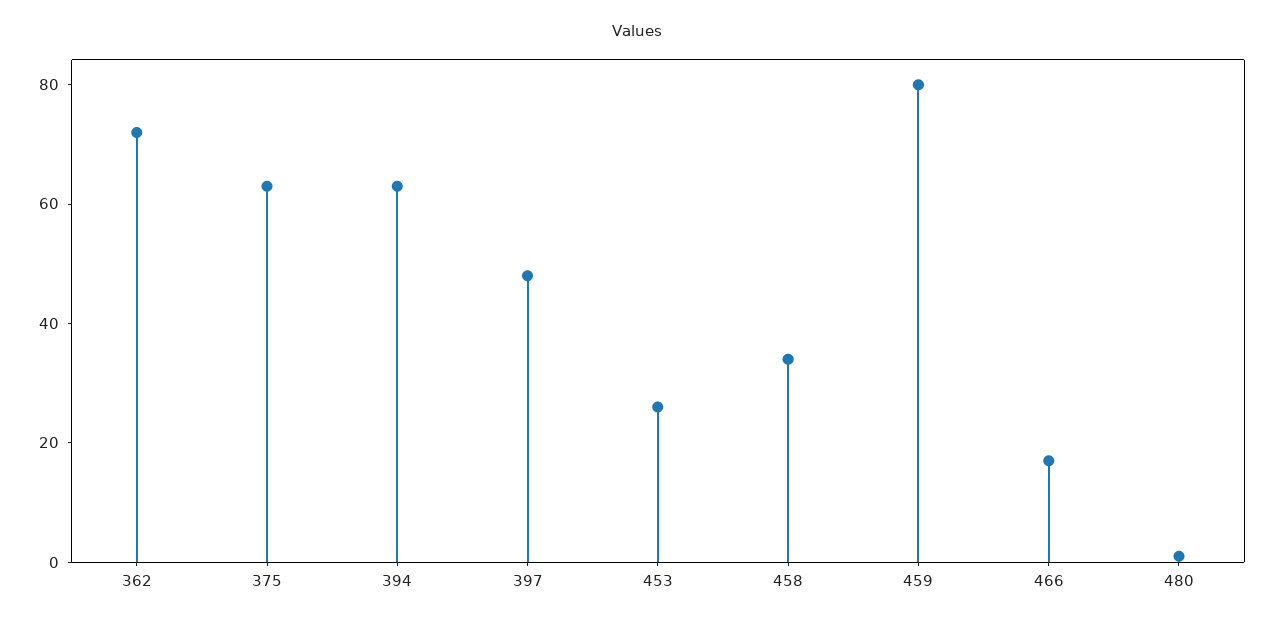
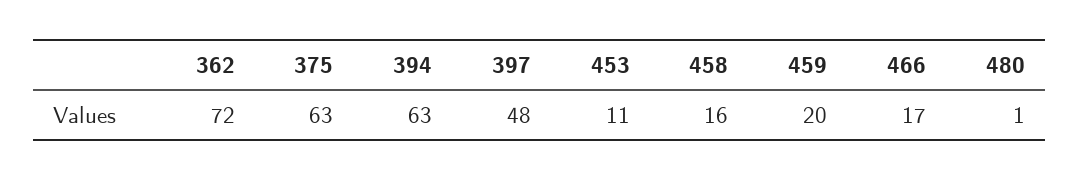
  {
    "362": 72,
    "375": 63,
    "394": 63,
    "397": 48,
-   "453": 25,
+   "453": 11,
-   "458": 35,
+   "458": 16,
-   "459": 80,
+   "459": 20,
    "466": 17,
    "480": 1
  }

